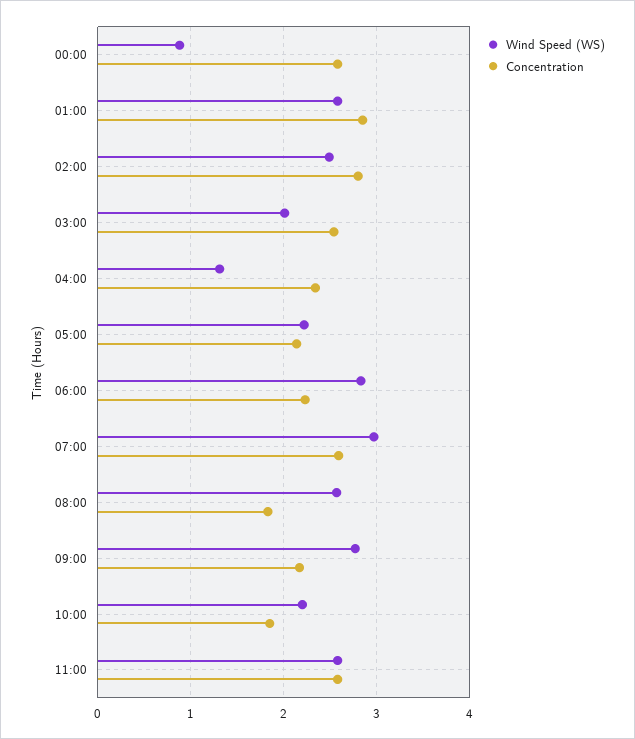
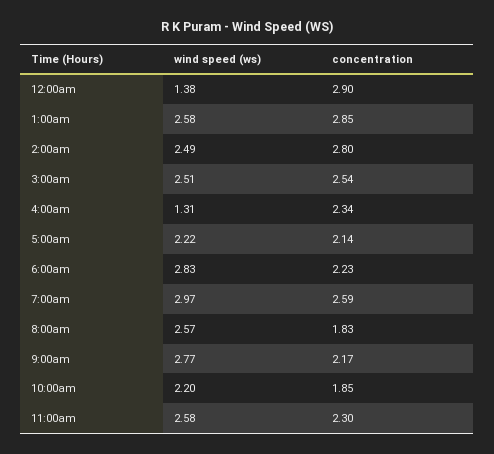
  {
    "Wind Speed (WS)": {
-     "00:00": 0.9,
+     "00:00": 1.38,
      "01:00": 2.58,
      "02:00": 2.49,
-     "03:00": 2,
+     "03:00": 2.51,
      "04:00": 1.31,
      "05:00": 2.22,
      "06:00": 2.83,
      "07:00": 2.97,
      "08:00": 2.57,
      "09:00": 2.77,
      "10:00": 2.2,
      "11:00": 2.58
    },
    "Concentration": {
-     "00:00": 2.6,
+     "00:00": 2.9,
      "01:00": 2.85,
      "02:00": 2.8,
      "03:00": 2.54,
      "04:00": 2.34,
      "05:00": 2.14,
      "06:00": 2.23,
      "07:00": 2.59,
      "08:00": 1.83,
      "09:00": 2.17,
      "10:00": 1.85,
-     "11:00": 2.6
+     "11:00": 2.3
    }
  }

